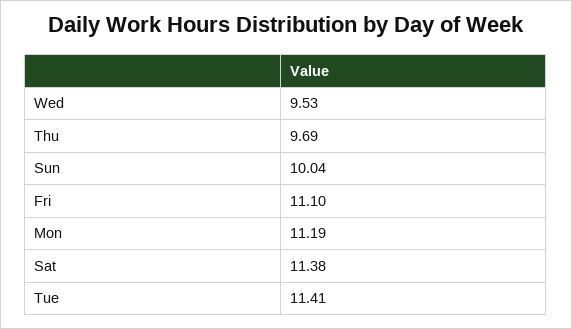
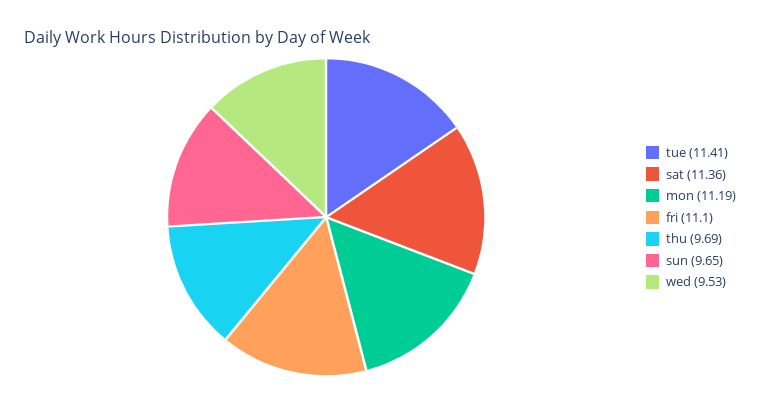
  {
    "Wed": 9.53,
    "Thu": 9.69,
-   "Sun": 10.04,
+   "Sun": 9.65,
    "Fri": 11.1,
    "Mon": 11.19,
-   "Sat": 11.38,
+   "Sat": 11.36,
    "Tue": 11.41
  }

